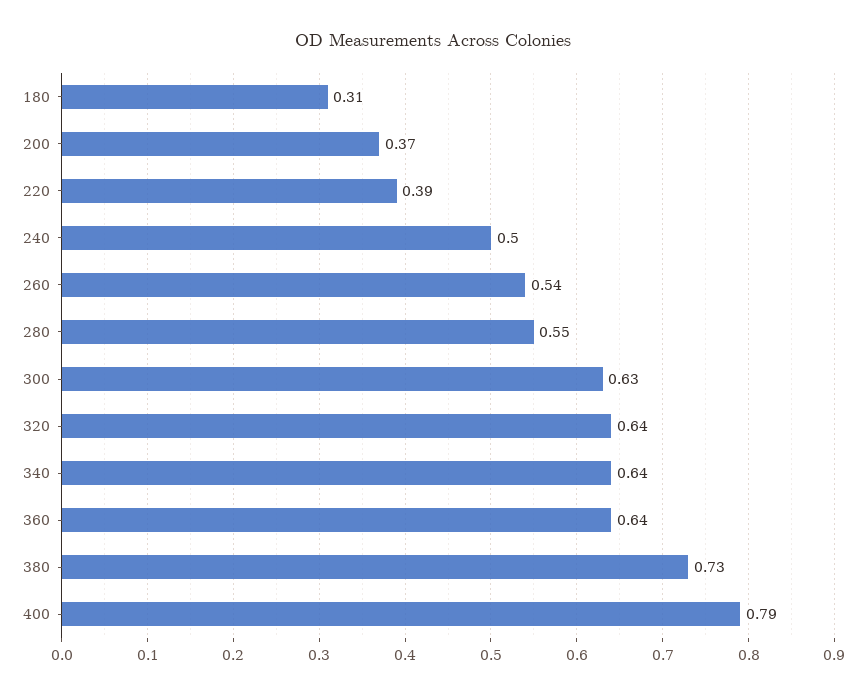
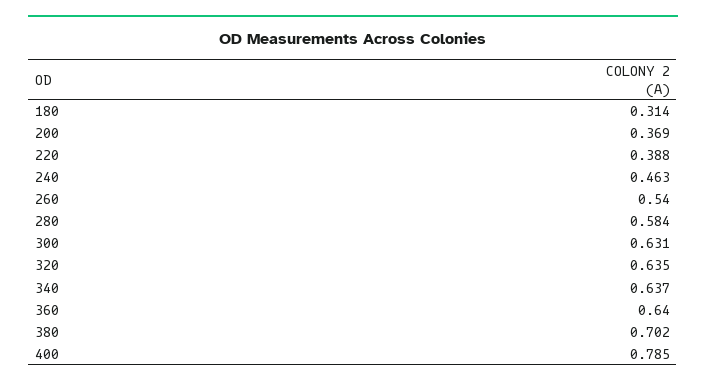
  {
    "180": 0.314,
    "200": 0.369,
    "220": 0.388,
-   "240": 0.5,
+   "240": 0.463,
    "260": 0.54,
-   "280": 0.55,
+   "280": 0.584,
    "300": 0.631,
    "320": 0.635,
    "340": 0.637,
    "360": 0.64,
-   "380": 0.73,
+   "380": 0.702,
    "400": 0.785
  }

